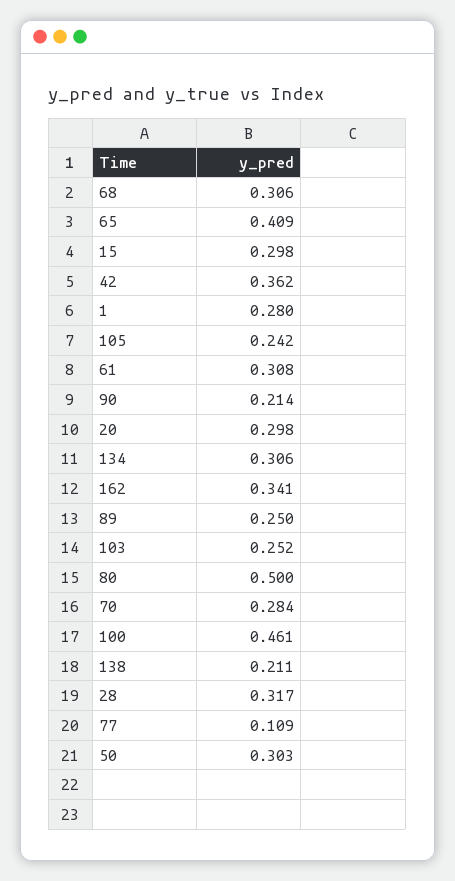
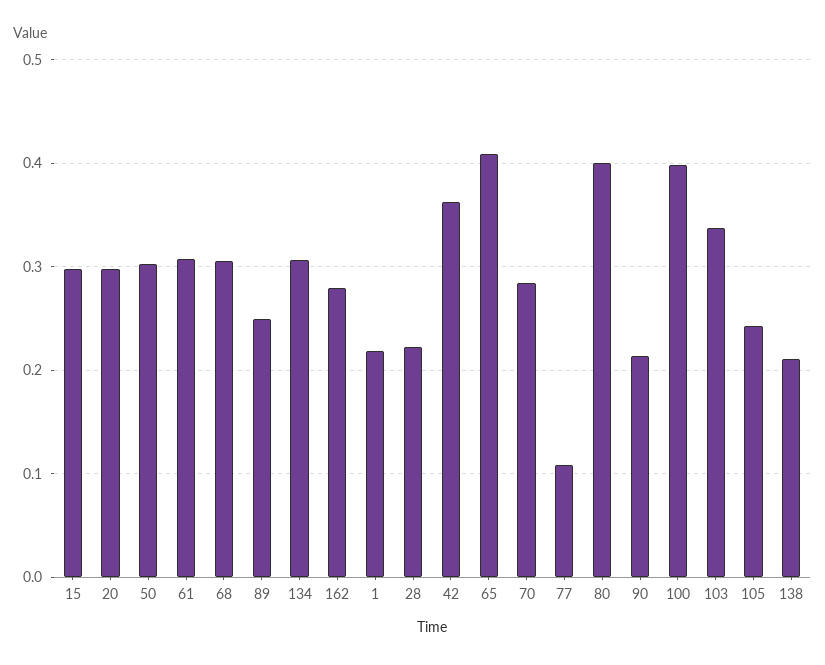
  {
    "68": 0.306,
    "65": 0.409,
    "15": 0.298,
    "42": 0.362,
-   "1": 0.28,
+   "1": 0.22,
    "105": 0.242,
    "61": 0.308,
    "90": 0.214,
    "20": 0.298,
    "134": 0.306,
-   "162": 0.341,
+   "162": 0.28,
    "89": 0.25,
-   "103": 0.252,
+   "103": 0.34,
-   "80": 0.5,
+   "80": 0.4,
    "70": 0.284,
-   "100": 0.461,
+   "100": 0.4,
    "138": 0.211,
-   "28": 0.317,
+   "28": 0.22,
    "77": 0.109,
    "50": 0.303
  }

